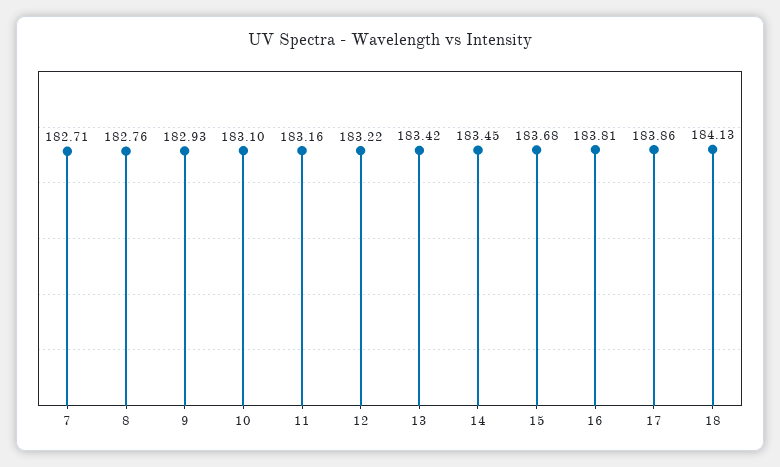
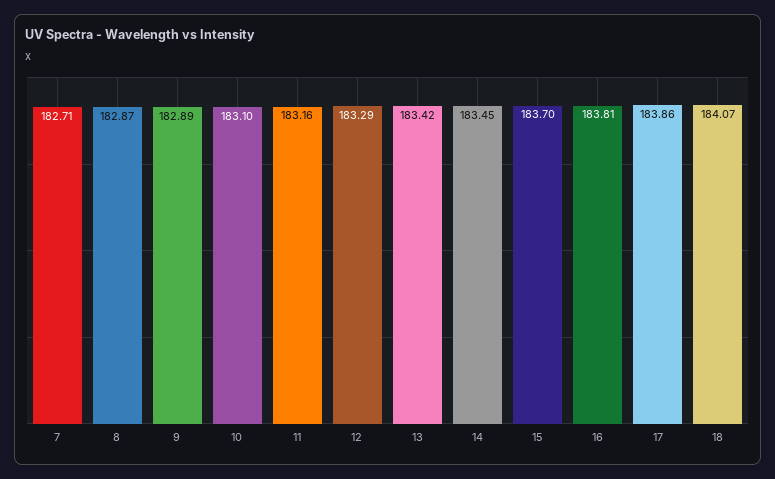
  {
    "7": 182.71,
-   "8": 182.76,
+   "8": 182.87,
-   "9": 182.93,
+   "9": 182.89,
    "10": 183.1,
    "11": 183.16,
-   "12": 183.22,
+   "12": 183.29,
    "13": 183.42,
    "14": 183.45,
-   "15": 183.68,
+   "15": 183.7,
    "16": 183.81,
    "17": 183.86,
-   "18": 184.13
+   "18": 184.07
  }

